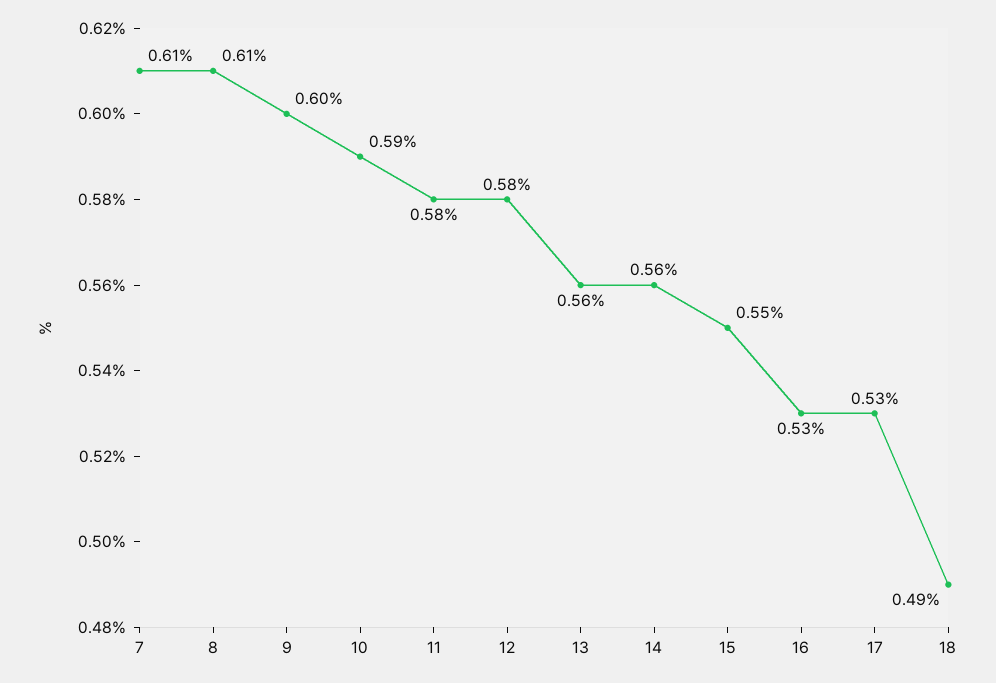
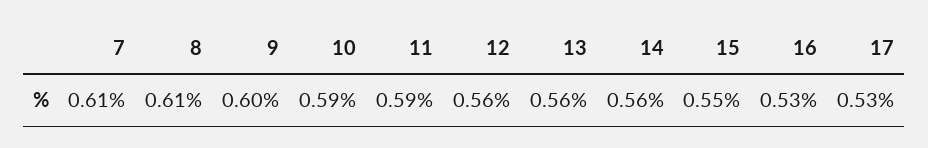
  {
    "7": 0.61,
    "8": 0.61,
    "9": 0.6,
    "10": 0.59,
-   "11": 0.58,
+   "11": 0.59,
-   "12": 0.58,
+   "12": 0.56,
    "13": 0.56,
    "14": 0.56,
    "15": 0.55,
    "16": 0.53,
-   "17": 0.53,
+   "17": 0.53
-   "18": 0.49
  }

